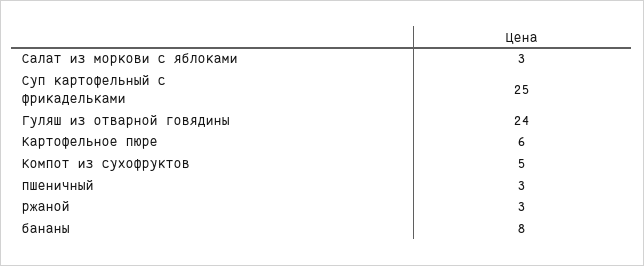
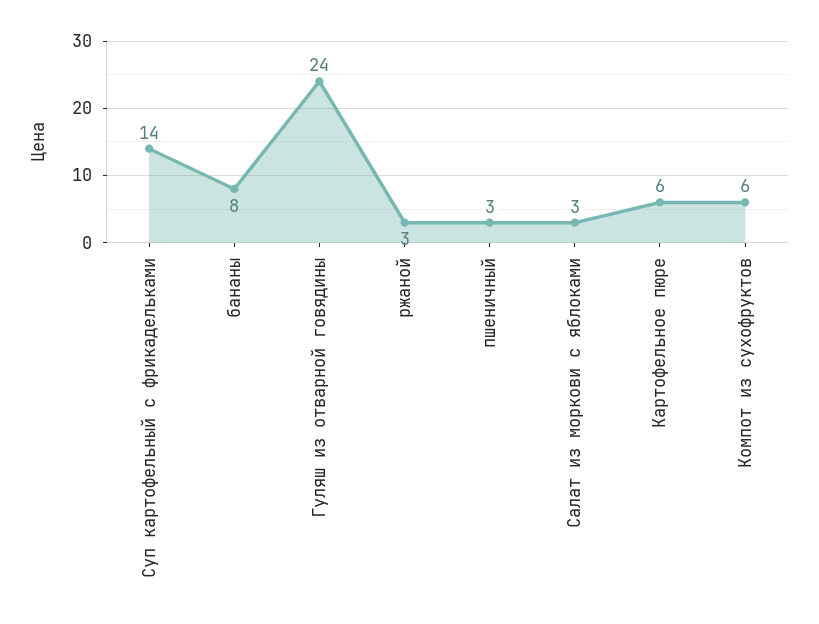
  {
    "Салат из моркови с яблоками": 3,
-   "Суп картофельный с фрикадельками": 25,
+   "Суп картофельный с фрикадельками": 14,
    "Гуляш из отварной говядины": 24,
    "Картофельное пюре": 6,
-   "Компот из сухофруктов": 5,
+   "Компот из сухофруктов": 6,
    "пшеничный": 3,
    "ржаной": 3,
    "бананы": 8
  }

